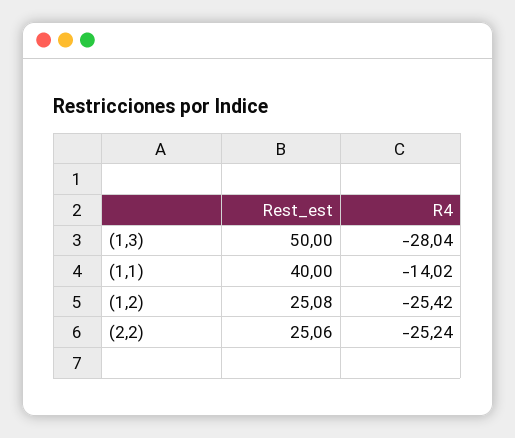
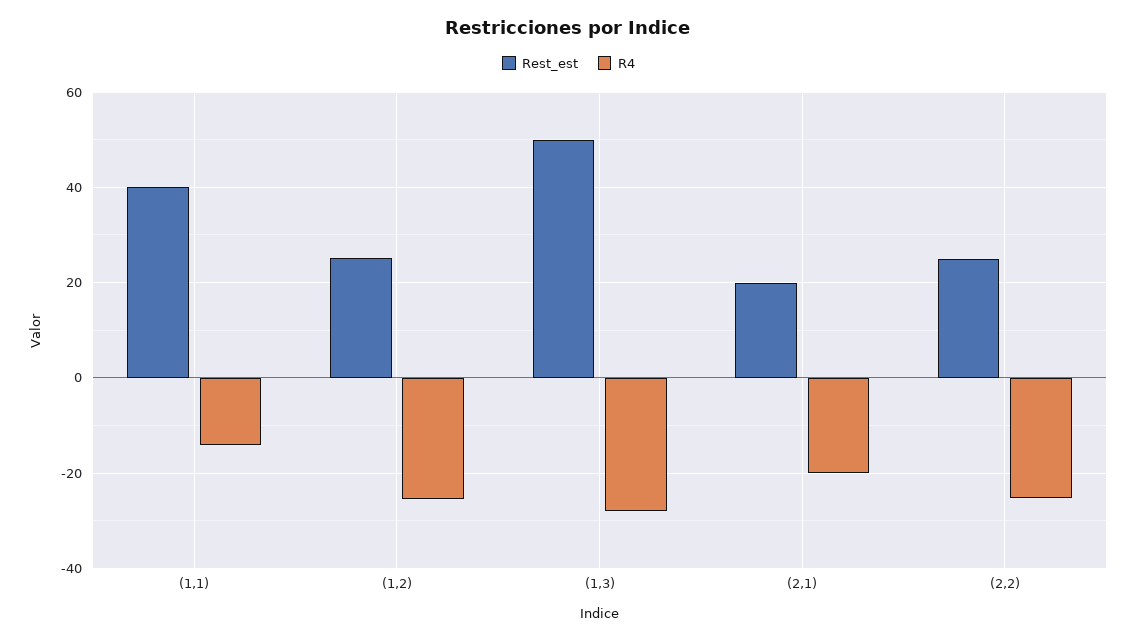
  {
    "Rest_est": {
      "(1,3)": 50,
      "(1,1)": 40,
      "(1,2)": 25.08,
-     "(2,2)": 25.06
+     "(2,2)": 25.06,
+     "(2,1)": 20
    },
    "R4": {
      "(1,3)": -28.04,
      "(1,1)": -14.02,
      "(1,2)": -25.42,
-     "(2,2)": -25.24
+     "(2,2)": -25.24,
+     "(2,1)": -20
    }
  }

